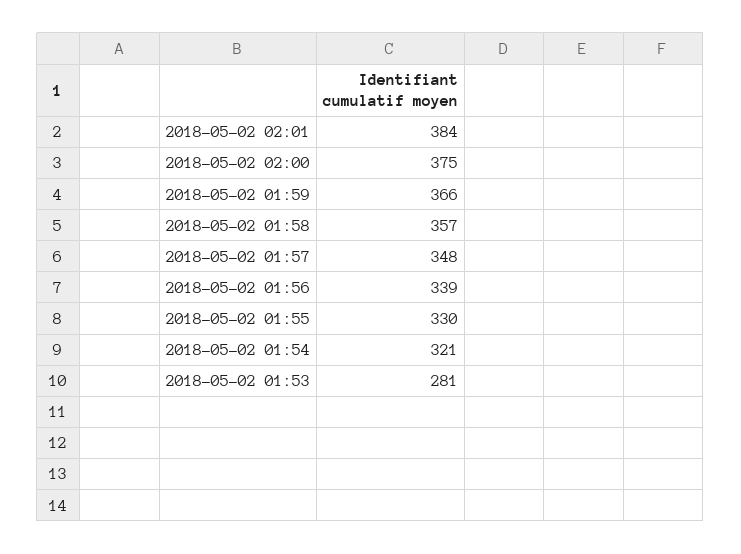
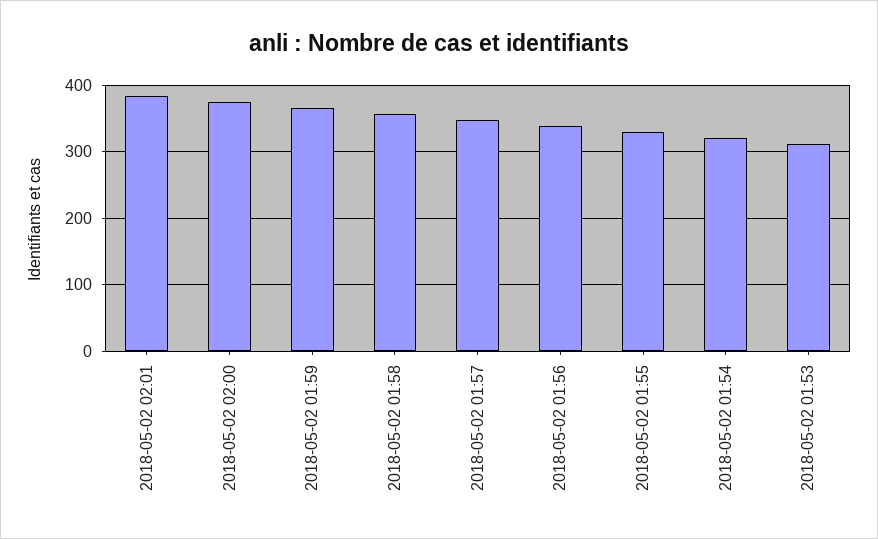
  {
    "2018-05-02 02:01": 384,
    "2018-05-02 02:00": 375,
    "2018-05-02 01:59": 366,
    "2018-05-02 01:58": 357,
    "2018-05-02 01:57": 348,
    "2018-05-02 01:56": 339,
    "2018-05-02 01:55": 330,
    "2018-05-02 01:54": 321,
-   "2018-05-02 01:53": 281
+   "2018-05-02 01:53": 310
  }

